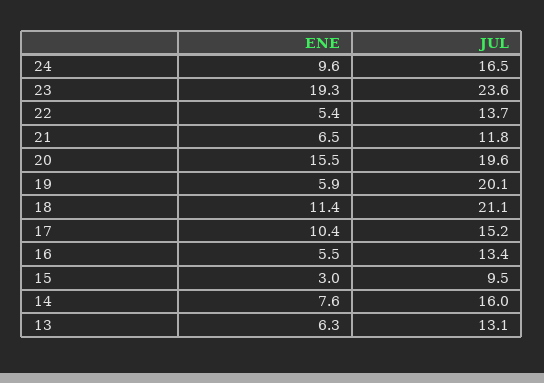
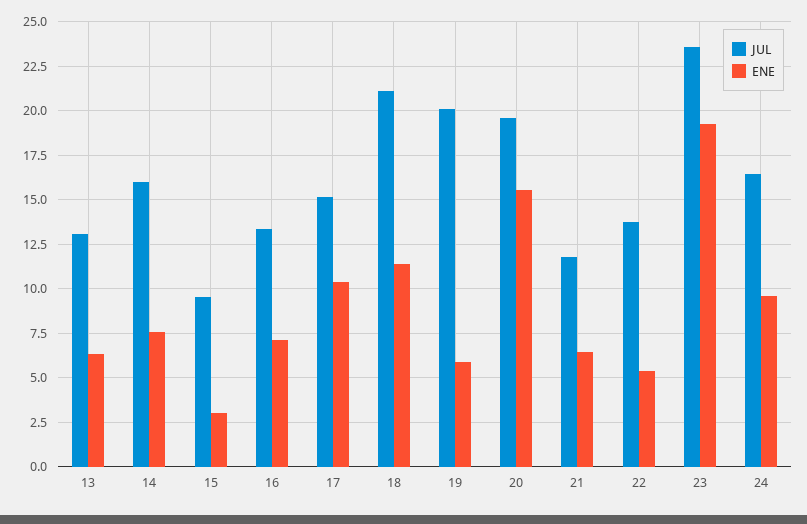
  {
    "ENE": {
      "24": 9.6,
      "23": 19.3,
      "22": 5.4,
      "21": 6.5,
      "20": 15.5,
      "19": 5.9,
      "18": 11.4,
      "17": 10.4,
-     "16": 5.5,
+     "16": 7,
      "15": 3,
      "14": 7.6,
      "13": 6.3
    },
    "JUL": {
      "24": 16.5,
      "23": 23.6,
      "22": 13.7,
      "21": 11.8,
      "20": 19.6,
      "19": 20.1,
      "18": 21.1,
      "17": 15.2,
      "16": 13.4,
      "15": 9.5,
      "14": 16,
      "13": 13.1
    }
  }

